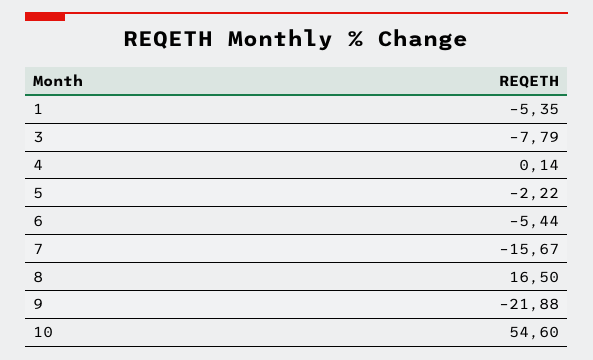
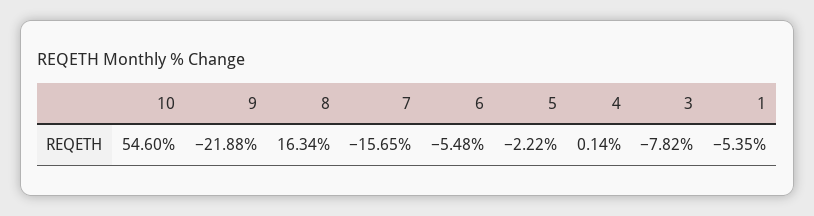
  {
    "1": -5.35,
-   "3": -7.79,
+   "3": -7.82,
    "4": 0.14,
    "5": -2.22,
-   "6": -5.44,
+   "6": -5.48,
-   "7": -15.67,
+   "7": -15.65,
-   "8": 16.5,
+   "8": 16.34,
    "9": -21.88,
    "10": 54.6
  }

